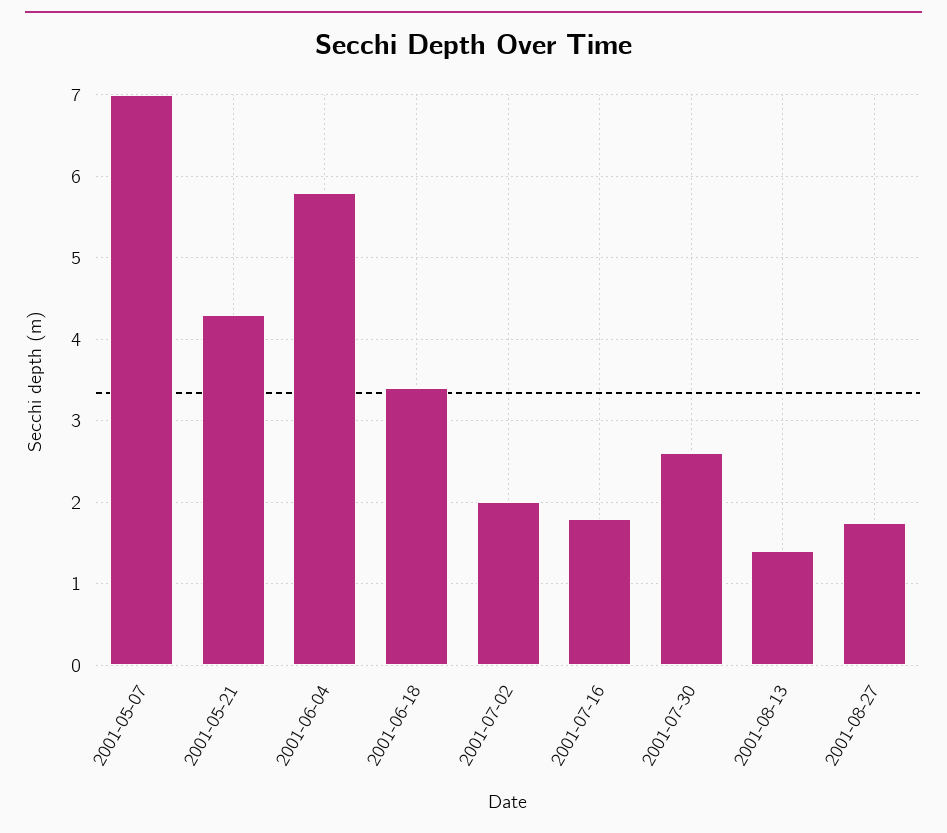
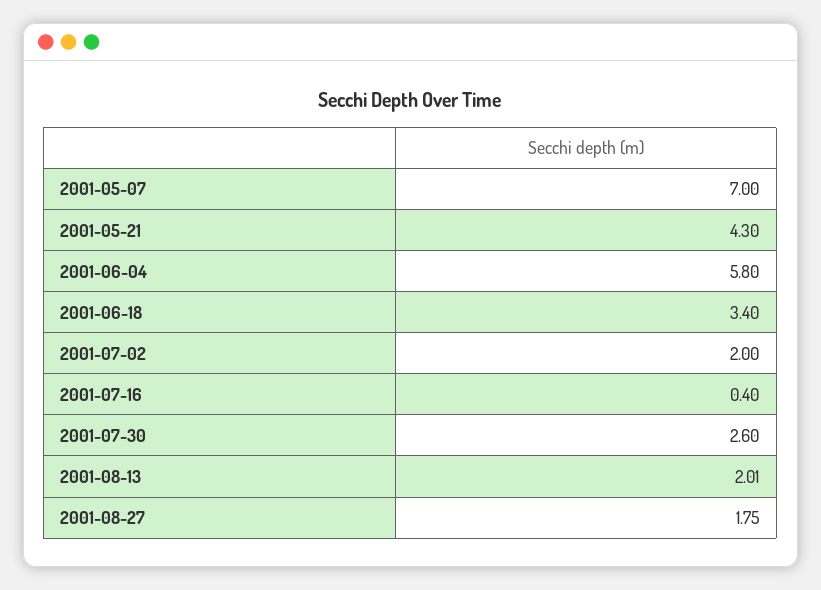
  {
    "2001-05-07": 7,
    "2001-05-21": 4.3,
    "2001-06-04": 5.8,
    "2001-06-18": 3.4,
    "2001-07-02": 2,
-   "2001-07-16": 1.8,
+   "2001-07-16": 0.4,
    "2001-07-30": 2.6,
-   "2001-08-13": 1.4,
+   "2001-08-13": 2.01,
    "2001-08-27": 1.75
  }

